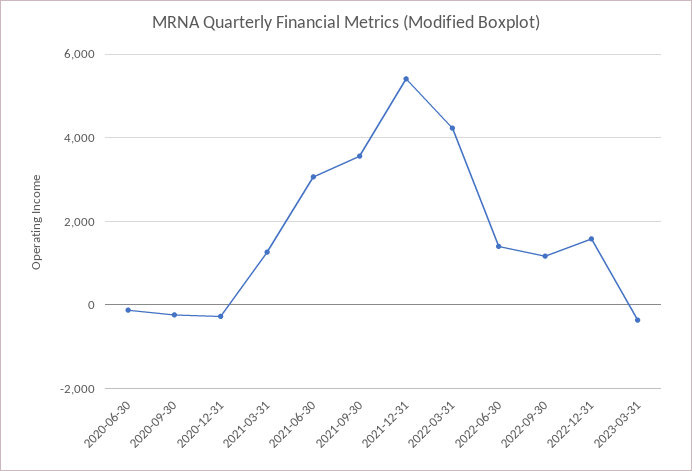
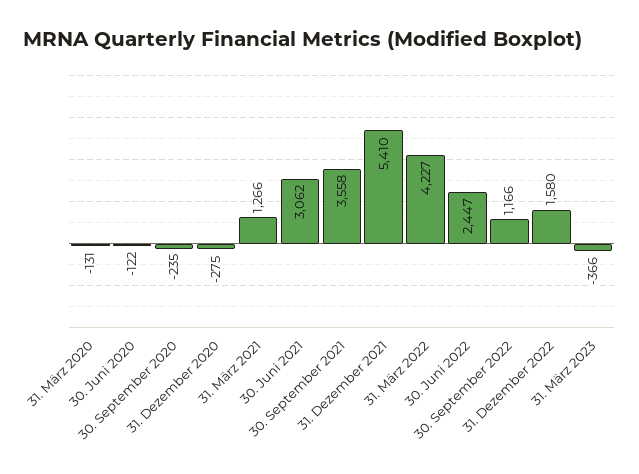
  {
    "2020-06-30": -122,
    "2020-09-30": -235,
    "2020-12-31": -275,
    "2021-03-31": 1266,
    "2021-06-30": 3062,
    "2021-09-30": 3558,
    "2021-12-31": 5410,
    "2022-03-31": 4227,
-   "2022-06-30": 1400,
+   "2022-06-30": 2447,
    "2022-09-30": 1166,
    "2022-12-31": 1580,
-   "2023-03-31": -366
+   "2023-03-31": -366,
+   "31. März 2020": -131
  }

